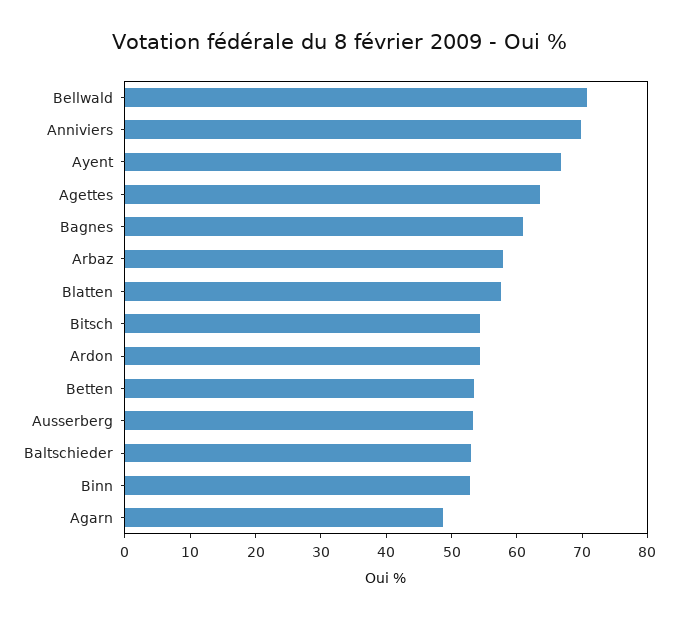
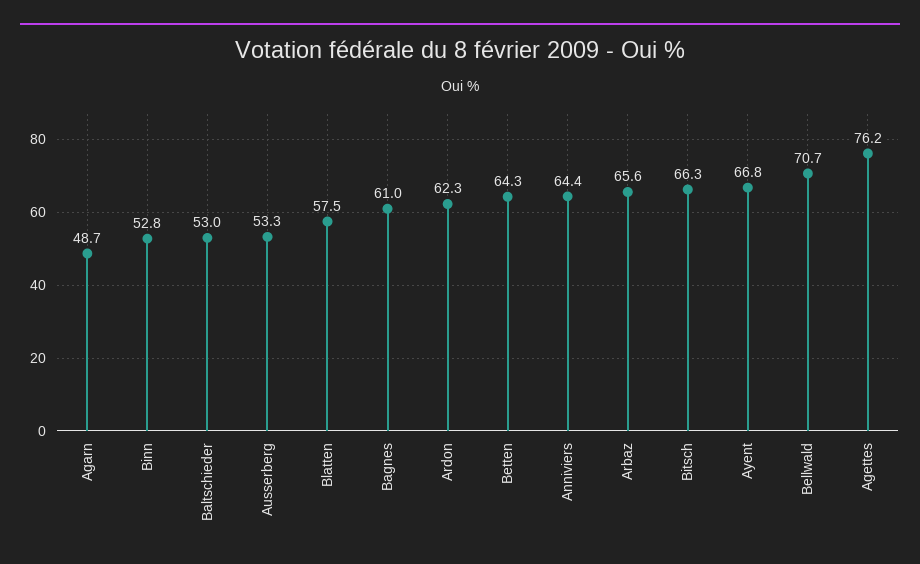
  {
    "Bellwald": 70.7,
-   "Anniviers": 70,
+   "Anniviers": 64.4,
    "Ayent": 66.8,
-   "Agettes": 64,
+   "Agettes": 76.2,
    "Bagnes": 61,
-   "Arbaz": 58,
+   "Arbaz": 65.6,
    "Blatten": 57.5,
-   "Bitsch": 54,
+   "Bitsch": 66.3,
-   "Ardon": 54,
+   "Ardon": 62.3,
-   "Betten": 54,
+   "Betten": 64.3,
    "Ausserberg": 53.3,
    "Baltschieder": 53,
    "Binn": 52.8,
    "Agarn": 48.7
  }

